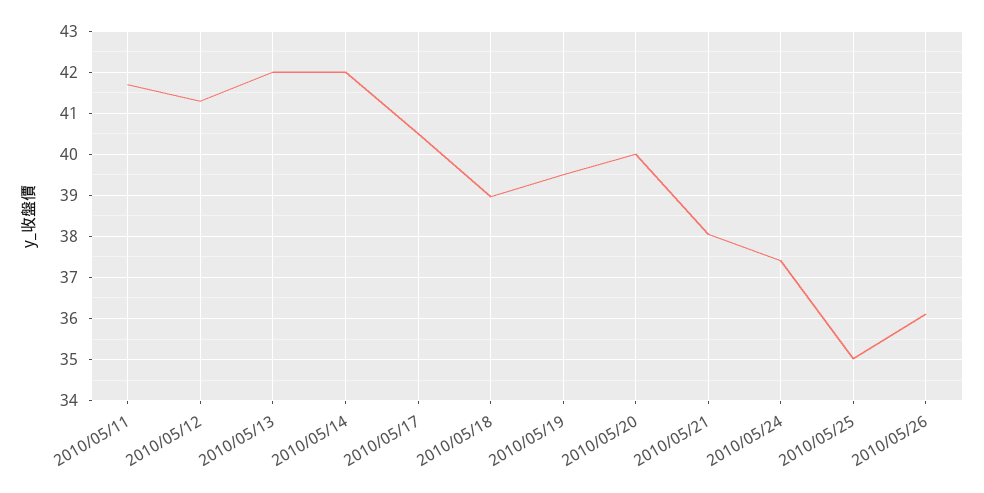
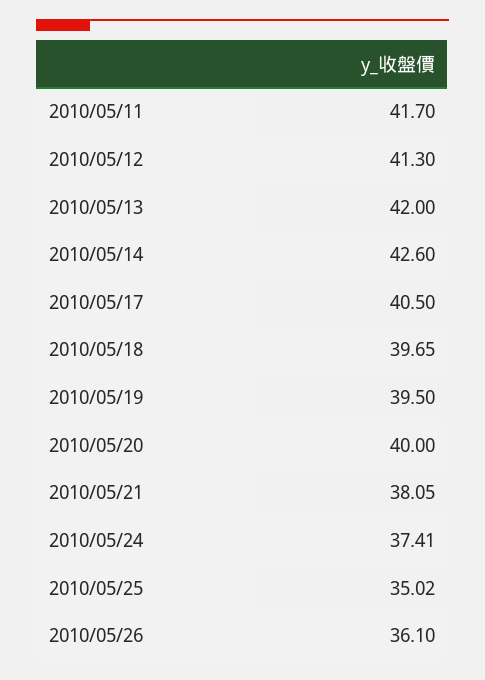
  {
    "2010/05/11": 41.7,
    "2010/05/12": 41.3,
    "2010/05/13": 42,
-   "2010/05/14": 42,
+   "2010/05/14": 42.6,
    "2010/05/17": 40.5,
-   "2010/05/18": 39,
+   "2010/05/18": 39.65,
    "2010/05/19": 39.5,
    "2010/05/20": 40,
    "2010/05/21": 38.05,
    "2010/05/24": 37.41,
    "2010/05/25": 35.02,
    "2010/05/26": 36.1
  }

